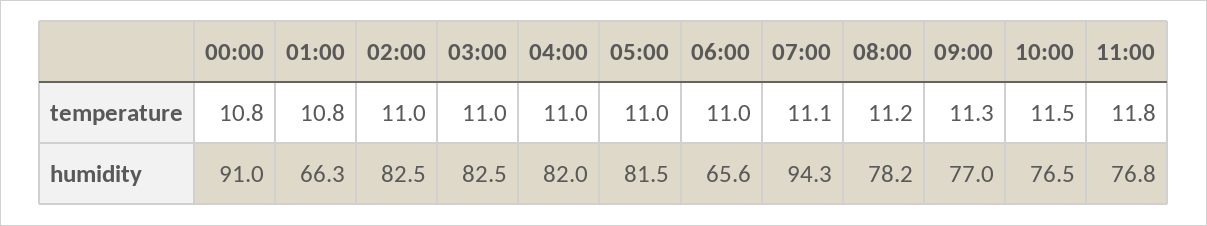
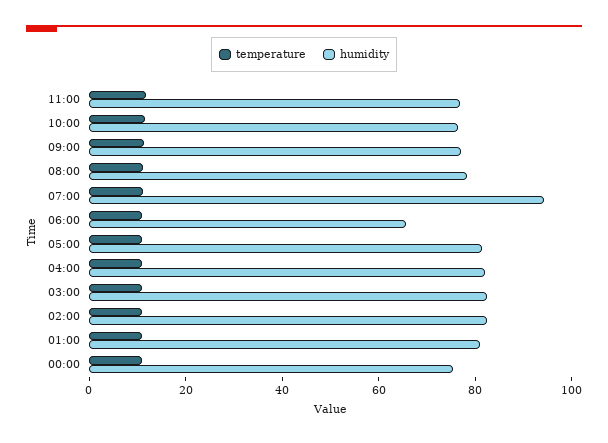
  {
    "temperature": {
      "00:00": 10.8,
      "01:00": 10.8,
      "02:00": 11,
      "03:00": 11,
      "04:00": 11,
      "05:00": 11,
      "06:00": 11,
      "07:00": 11.1,
      "08:00": 11.2,
      "09:00": 11.3,
      "10:00": 11.5,
      "11:00": 11.8
    },
    "humidity": {
-     "00:00": 91,
+     "00:00": 75,
-     "01:00": 66.3,
+     "01:00": 80,
      "02:00": 82.5,
      "03:00": 82.5,
      "04:00": 82,
      "05:00": 81.5,
      "06:00": 65.6,
      "07:00": 94.3,
      "08:00": 78.2,
      "09:00": 77,
      "10:00": 76.5,
      "11:00": 76.8
    }
  }

